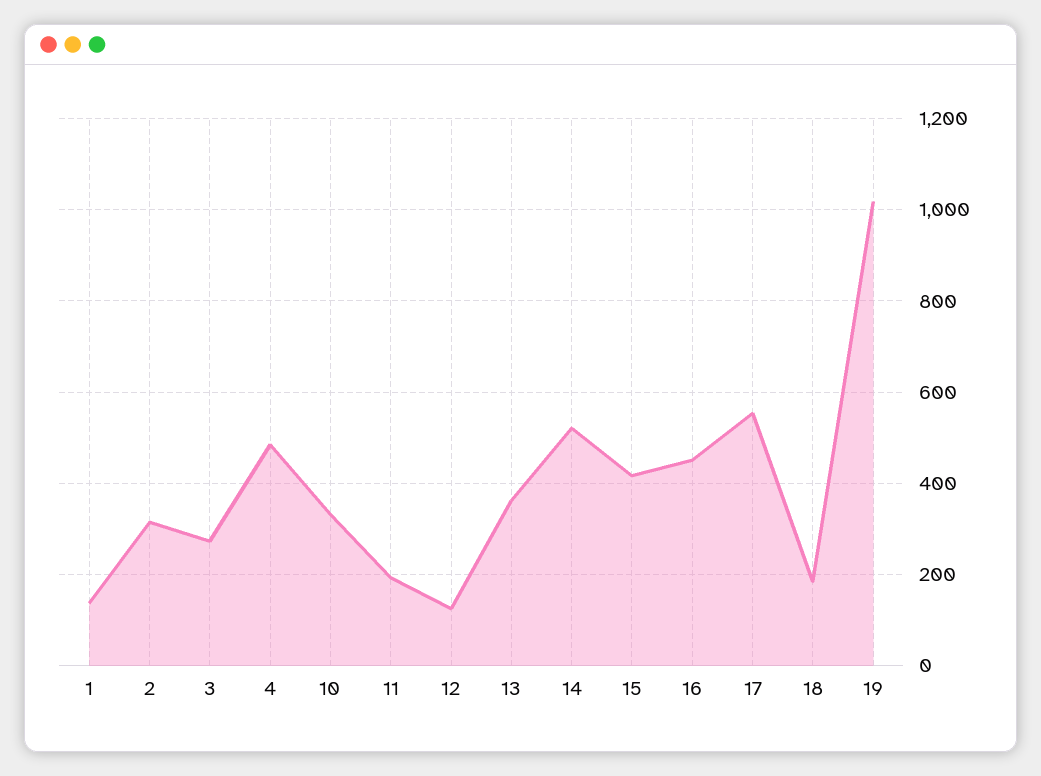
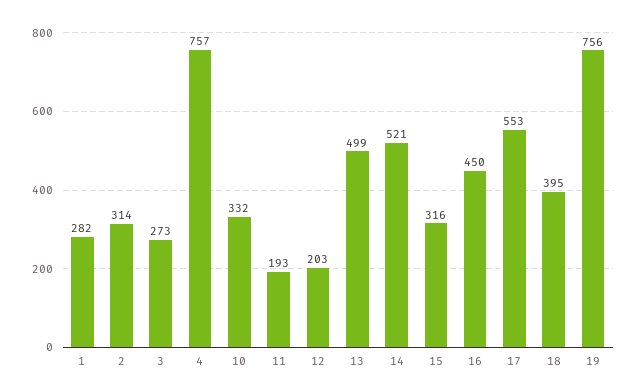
  {
-   "1": 140,
+   "1": 282,
    "2": 314,
    "3": 273,
-   "4": 480,
+   "4": 757,
    "10": 332,
    "11": 193,
-   "12": 120,
+   "12": 203,
-   "13": 360,
+   "13": 499,
    "14": 521,
-   "15": 420,
+   "15": 316,
    "16": 450,
    "17": 553,
-   "18": 180,
+   "18": 395,
-   "19": 1020
+   "19": 756
  }

